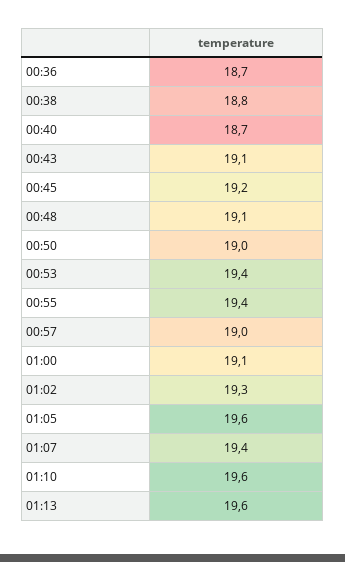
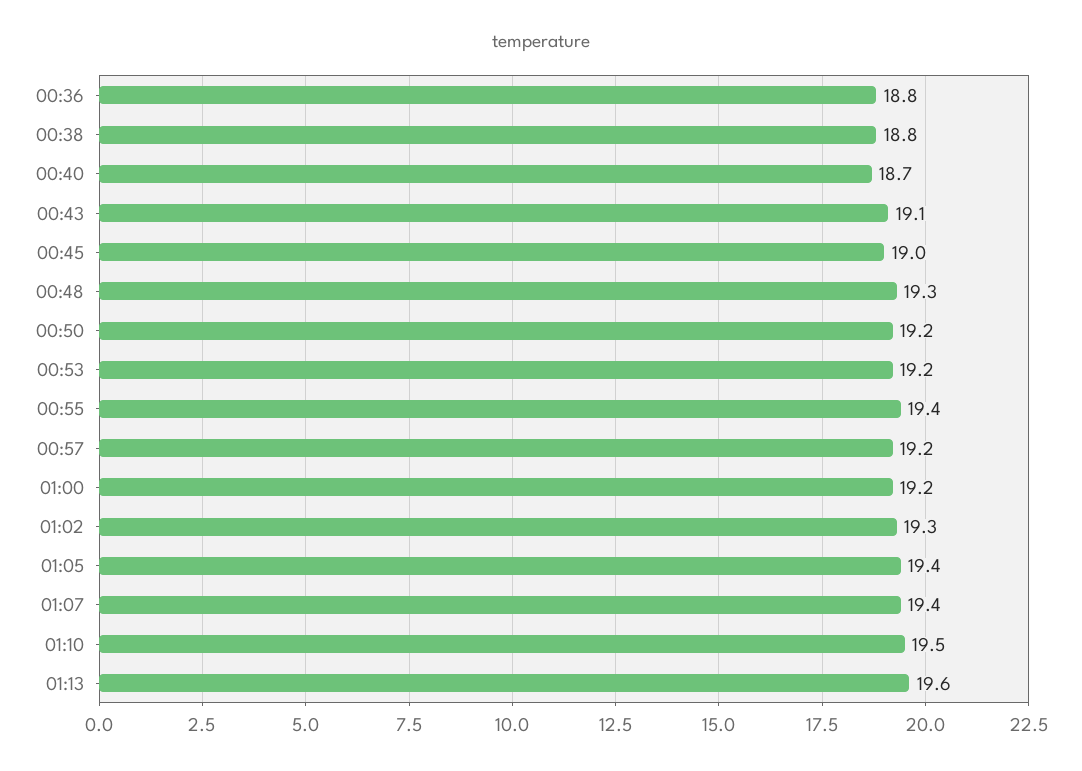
  {
-   "00:36": 18.7,
+   "00:36": 18.8,
    "00:38": 18.8,
    "00:40": 18.7,
    "00:43": 19.1,
-   "00:45": 19.2,
+   "00:45": 19,
-   "00:48": 19.1,
+   "00:48": 19.3,
-   "00:50": 19,
+   "00:50": 19.2,
-   "00:53": 19.4,
+   "00:53": 19.2,
    "00:55": 19.4,
-   "00:57": 19,
+   "00:57": 19.2,
-   "01:00": 19.1,
+   "01:00": 19.2,
    "01:02": 19.3,
-   "01:05": 19.6,
+   "01:05": 19.4,
    "01:07": 19.4,
-   "01:10": 19.6,
+   "01:10": 19.5,
    "01:13": 19.6
  }

